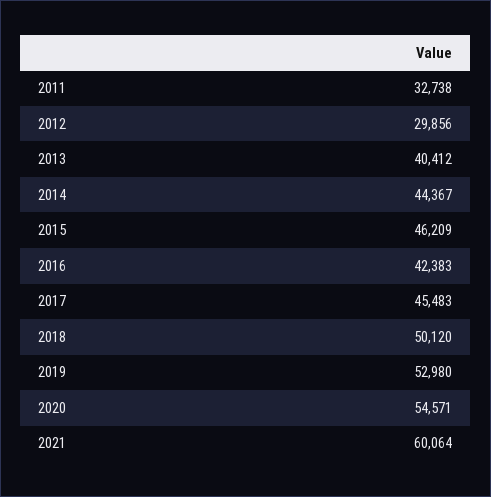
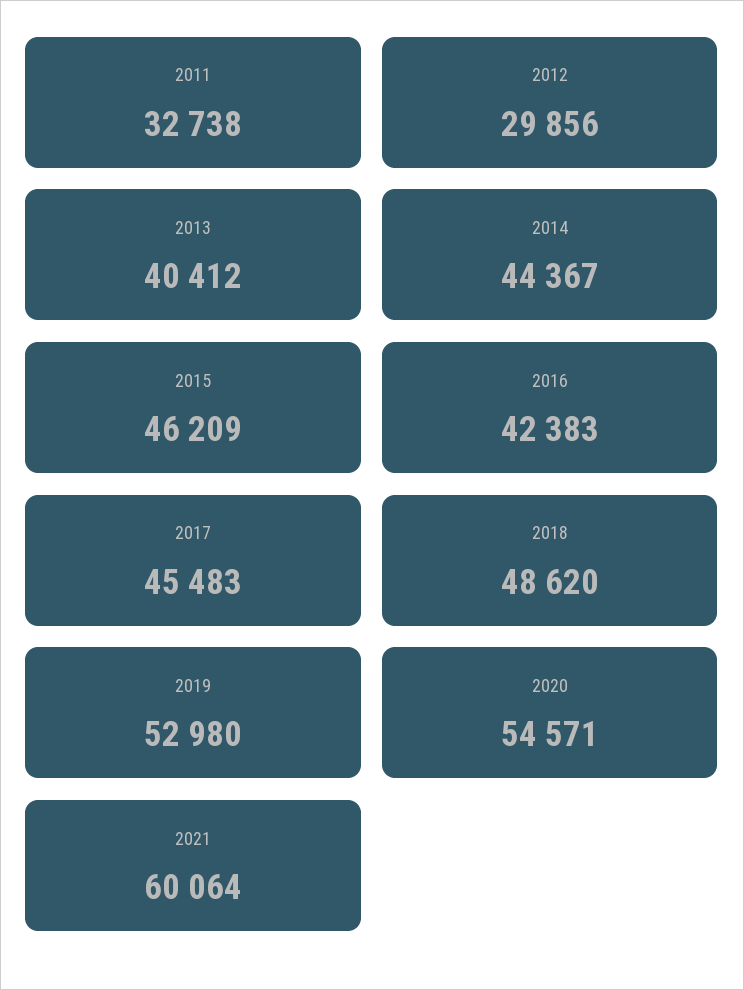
  {
    "2011": 32738,
    "2012": 29856,
    "2013": 40412,
    "2014": 44367,
    "2015": 46209,
    "2016": 42383,
    "2017": 45483,
-   "2018": 50120,
+   "2018": 48620,
    "2019": 52980,
    "2020": 54571,
    "2021": 60064
  }

